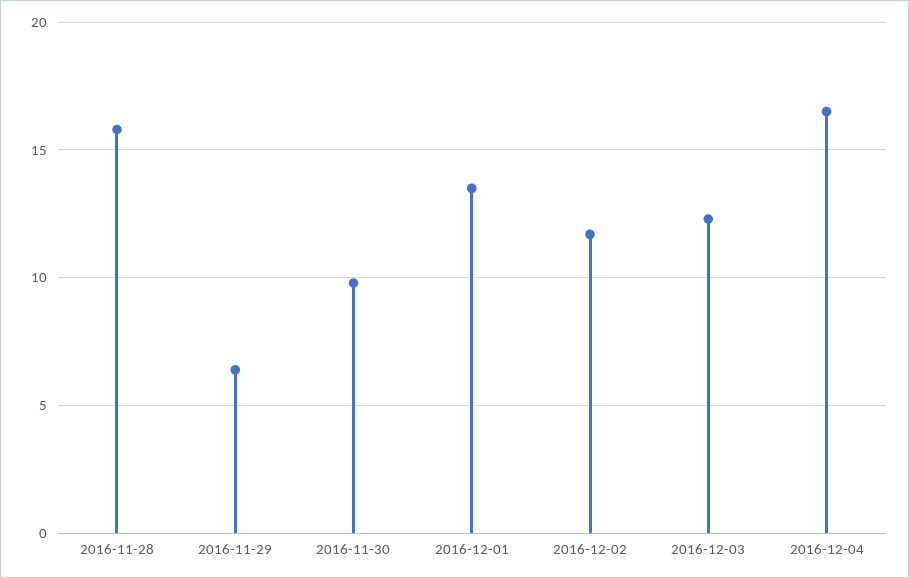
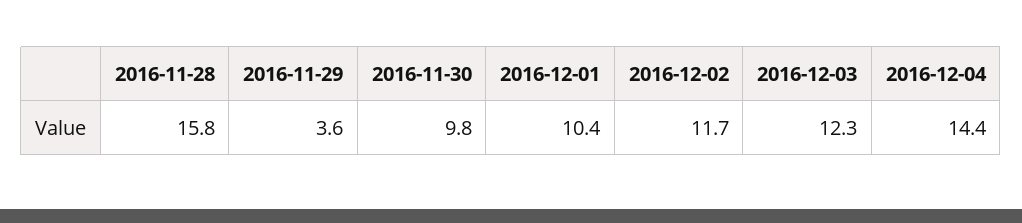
  {
    "2016-11-28": 15.8,
-   "2016-11-29": 6.5,
+   "2016-11-29": 3.6,
    "2016-11-30": 9.8,
-   "2016-12-01": 13.5,
+   "2016-12-01": 10.4,
    "2016-12-02": 11.7,
    "2016-12-03": 12.3,
-   "2016-12-04": 16.5
+   "2016-12-04": 14.4
  }

